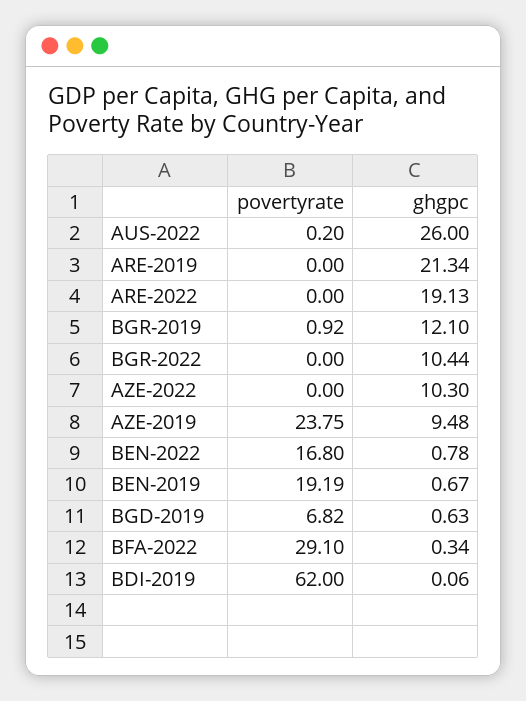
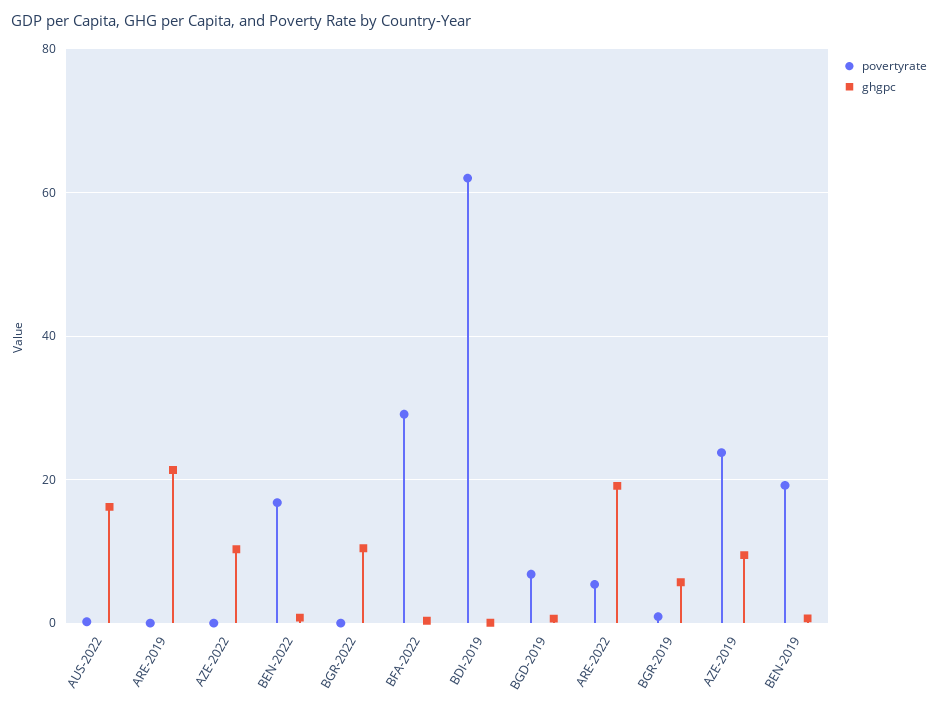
  {
    "povertyrate": {
      "AUS-2022": 0.2,
      "ARE-2019": 0,
-     "ARE-2022": 0,
+     "ARE-2022": 6,
      "BGR-2019": 0.92,
      "BGR-2022": 0,
      "AZE-2022": 0,
      "AZE-2019": 23.75,
      "BEN-2022": 16.8,
      "BEN-2019": 19.19,
      "BGD-2019": 6.82,
      "BFA-2022": 29.1,
      "BDI-2019": 62
    },
    "ghgpc": {
-     "AUS-2022": 26,
+     "AUS-2022": 16,
      "ARE-2019": 21.34,
      "ARE-2022": 19.13,
-     "BGR-2019": 12.1,
+     "BGR-2019": 6,
      "BGR-2022": 10.44,
      "AZE-2022": 10.3,
      "AZE-2019": 9.48,
      "BEN-2022": 0.78,
      "BEN-2019": 0.67,
      "BGD-2019": 0.63,
      "BFA-2022": 0.34,
      "BDI-2019": 0.06
    }
  }

